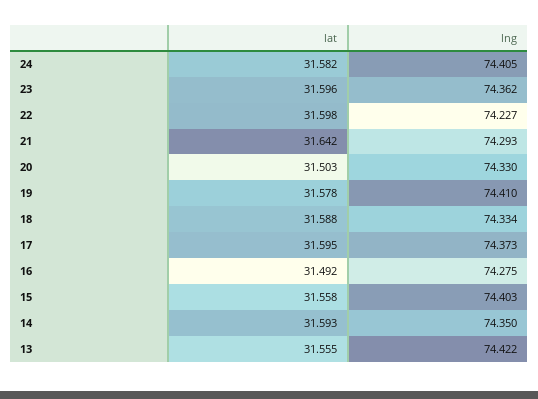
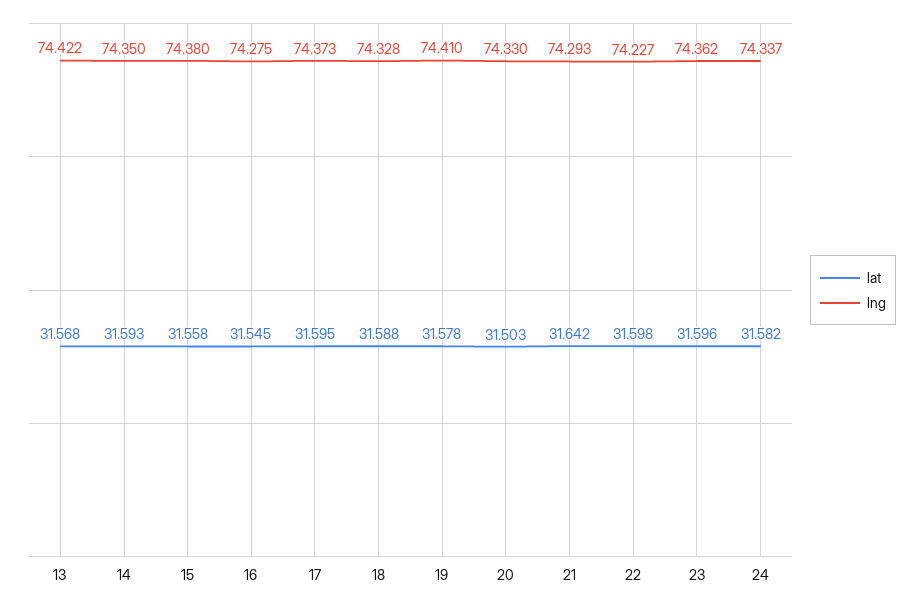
  {
    "lat": {
      "24": 31.582,
      "23": 31.596,
      "22": 31.598,
      "21": 31.642,
      "20": 31.503,
      "19": 31.578,
      "18": 31.588,
      "17": 31.595,
-     "16": 31.492,
+     "16": 31.545,
      "15": 31.558,
      "14": 31.593,
-     "13": 31.555
+     "13": 31.568
    },
    "lng": {
-     "24": 74.405,
+     "24": 74.337,
      "23": 74.362,
      "22": 74.227,
      "21": 74.293,
      "20": 74.33,
      "19": 74.41,
-     "18": 74.334,
+     "18": 74.328,
      "17": 74.373,
      "16": 74.275,
-     "15": 74.403,
+     "15": 74.38,
      "14": 74.35,
      "13": 74.422
    }
  }

